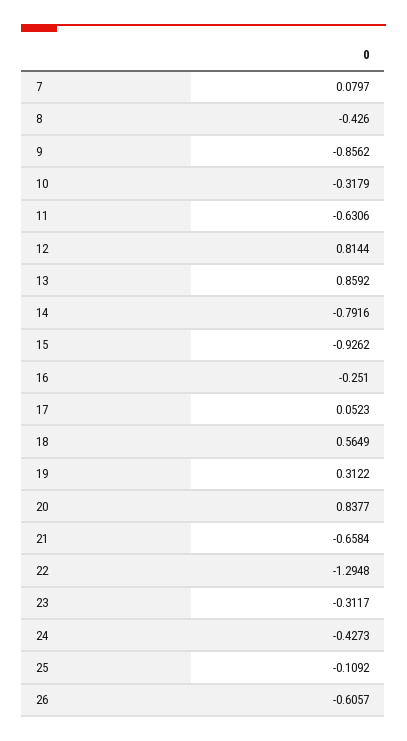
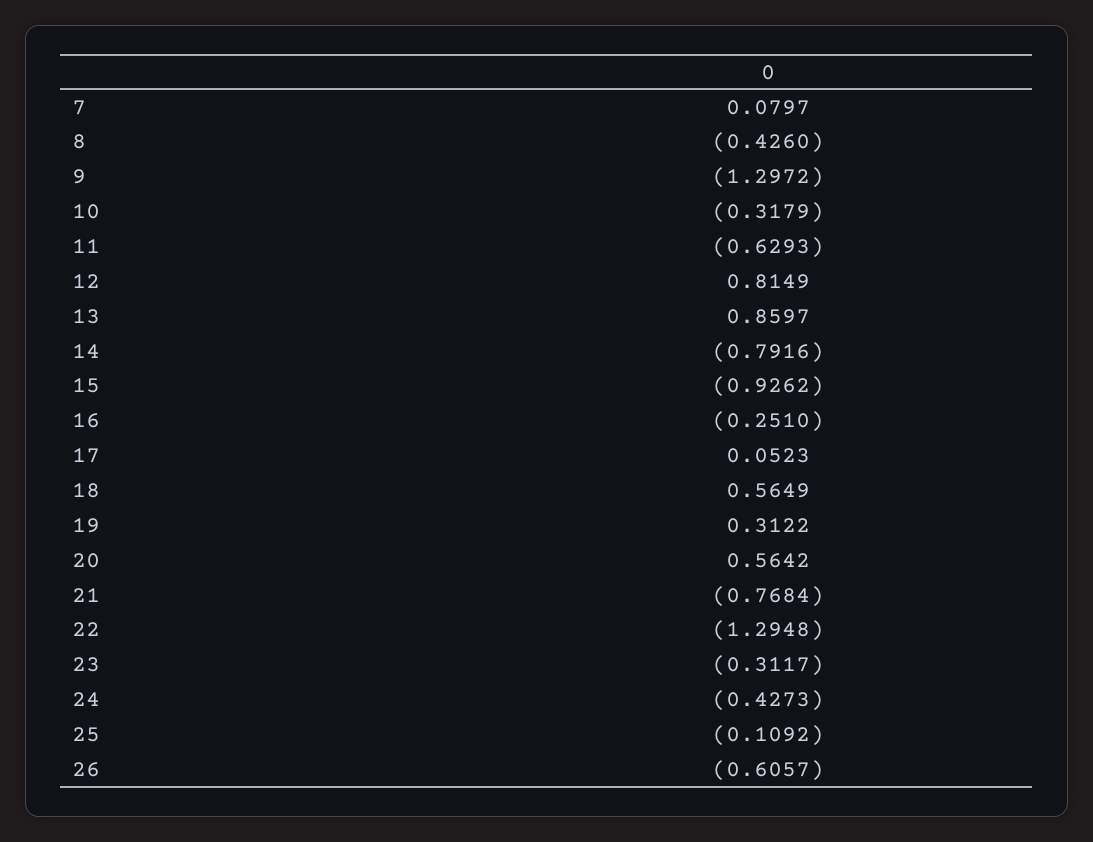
  {
    "7": 0.0797,
    "8": -0.426,
-   "9": -0.8562,
+   "9": -1.2972,
    "10": -0.3179,
-   "11": -0.6306,
+   "11": -0.6293,
-   "12": 0.8144,
+   "12": 0.8149,
-   "13": 0.8592,
+   "13": 0.8597,
    "14": -0.7916,
    "15": -0.9262,
    "16": -0.251,
    "17": 0.0523,
    "18": 0.5649,
    "19": 0.3122,
-   "20": 0.8377,
+   "20": 0.5642,
-   "21": -0.6584,
+   "21": -0.7684,
    "22": -1.2948,
    "23": -0.3117,
    "24": -0.4273,
    "25": -0.1092,
    "26": -0.6057
  }

